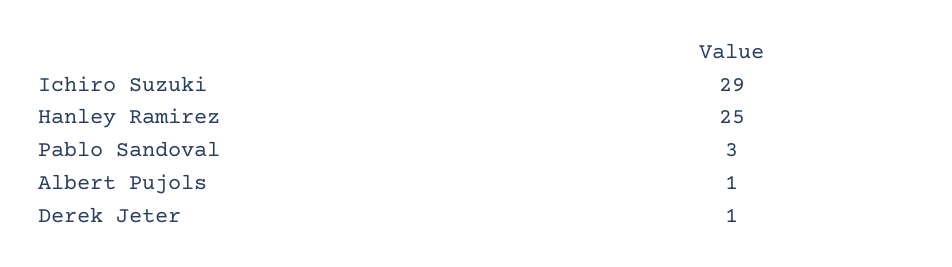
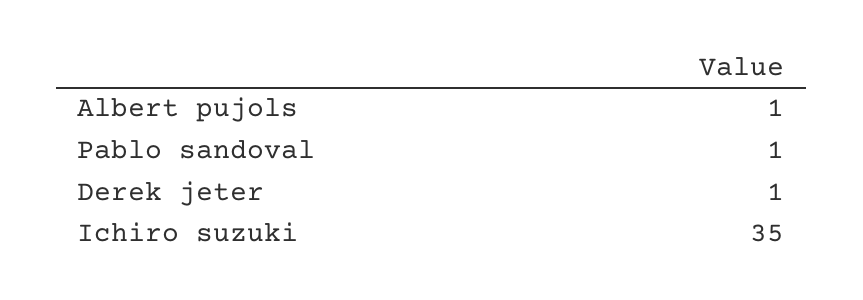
  {
-   "Ichiro Suzuki": 29,
+   "Ichiro Suzuki": 35,
-   "Hanley Ramirez": 25,
-   "Pablo Sandoval": 3,
+   "Pablo Sandoval": 1,
    "Albert Pujols": 1,
    "Derek Jeter": 1
  }

